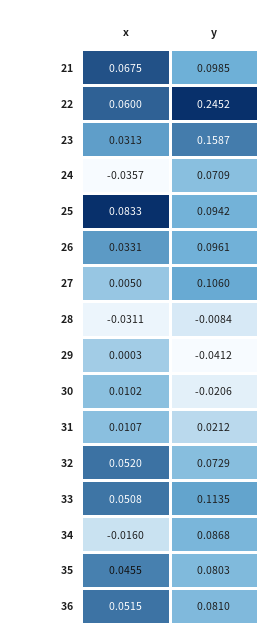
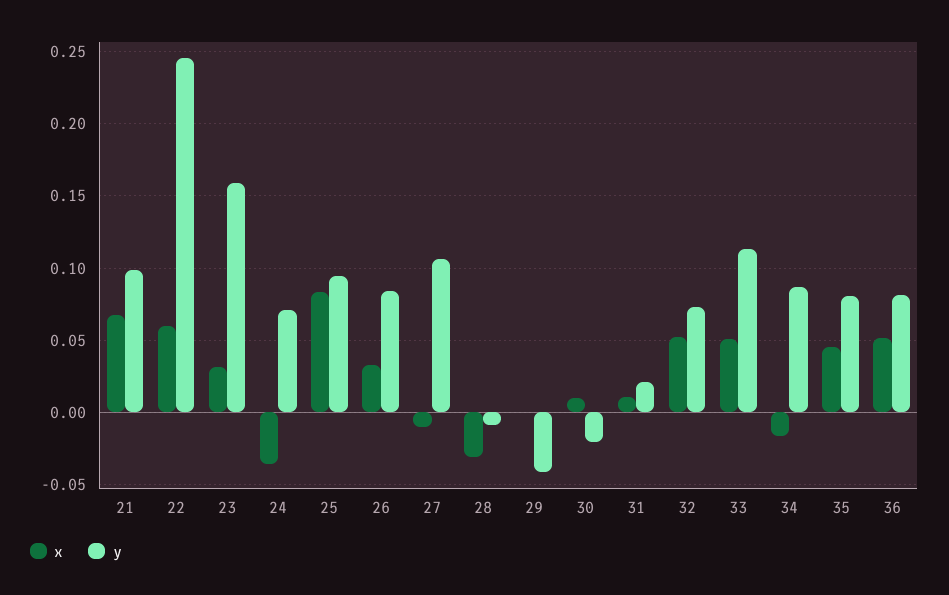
  {
    "x": {
      "21": 0.0675,
      "22": 0.06,
      "23": 0.0313,
      "24": -0.0357,
      "25": 0.0833,
      "26": 0.0331,
-     "27": 0.005,
+     "27": -0.01,
      "28": -0.0311,
      "29": 0.0003,
      "30": 0.0102,
      "31": 0.0107,
      "32": 0.052,
      "33": 0.0508,
      "34": -0.016,
      "35": 0.0455,
      "36": 0.0515
    },
    "y": {
      "21": 0.0985,
      "22": 0.2452,
      "23": 0.1587,
      "24": 0.0709,
      "25": 0.0942,
-     "26": 0.0961,
+     "26": 0.085,
      "27": 0.106,
      "28": -0.0084,
      "29": -0.0412,
      "30": -0.0206,
      "31": 0.0212,
      "32": 0.0729,
      "33": 0.1135,
      "34": 0.0868,
      "35": 0.0803,
      "36": 0.081
    }
  }

